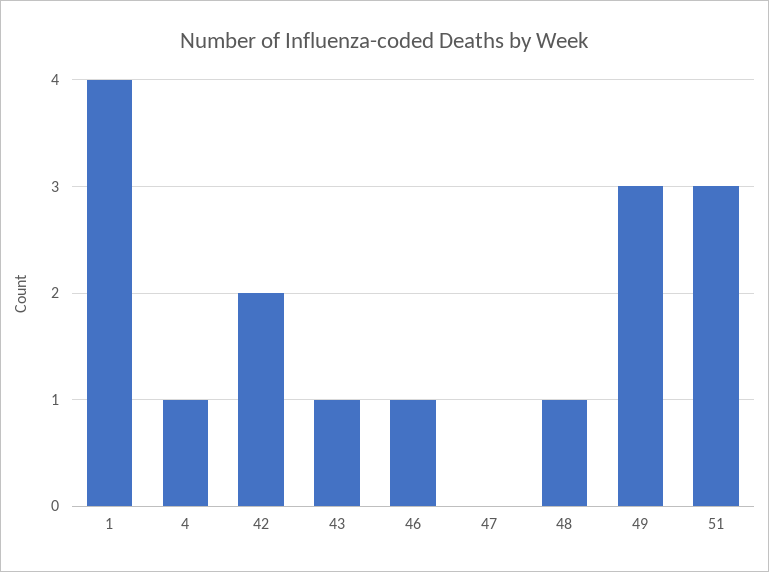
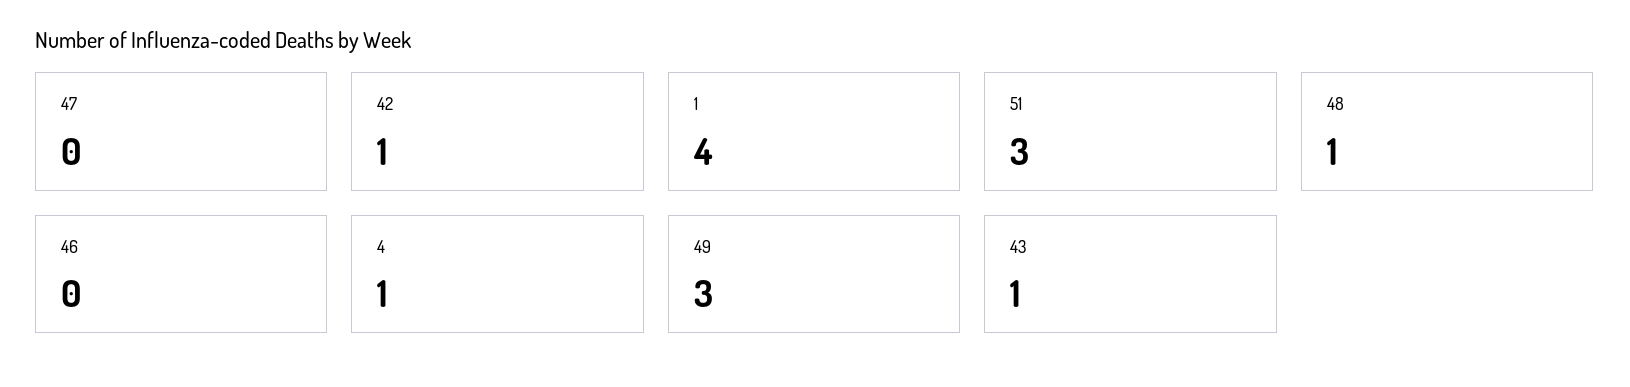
  {
    "1": 4,
    "4": 1,
-   "42": 2,
+   "42": 1,
    "43": 1,
-   "46": 1,
+   "46": 0,
    "47": 0,
    "48": 1,
    "49": 3,
    "51": 3
  }

